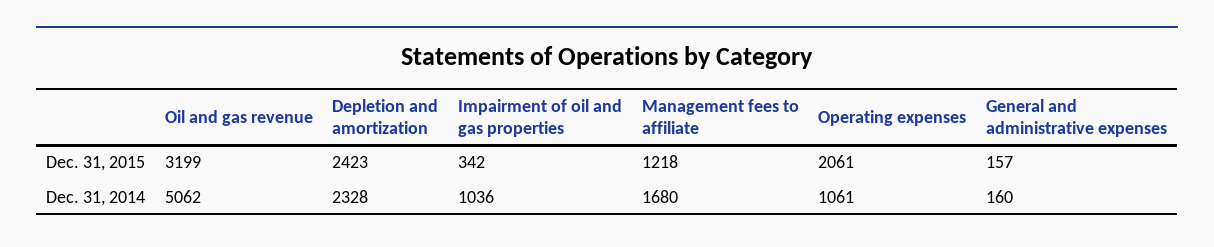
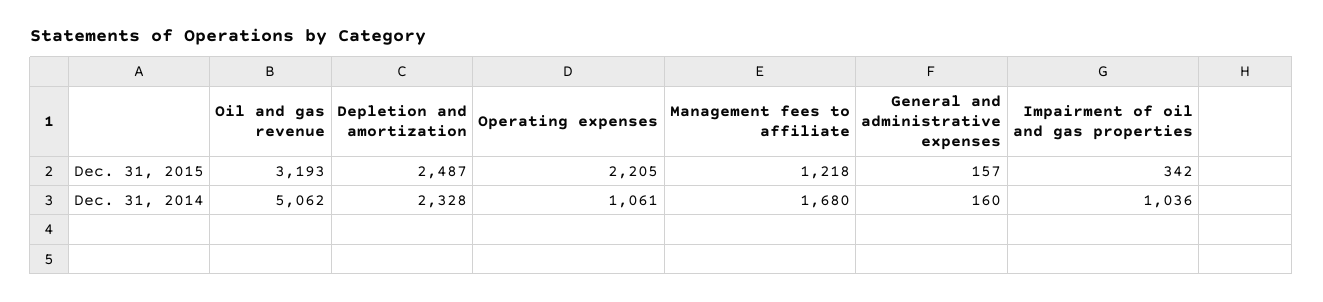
  {
    "Oil and gas revenue": {
-     "Dec. 31, 2015": 3199,
+     "Dec. 31, 2015": 3193,
      "Dec. 31, 2014": 5062
    },
    "Depletion and amortization": {
-     "Dec. 31, 2015": 2423,
+     "Dec. 31, 2015": 2487,
      "Dec. 31, 2014": 2328
    },
    "Impairment of oil and gas properties": {
      "Dec. 31, 2015": 342,
      "Dec. 31, 2014": 1036
    },
    "Management fees to affiliate": {
      "Dec. 31, 2015": 1218,
      "Dec. 31, 2014": 1680
    },
    "Operating expenses": {
-     "Dec. 31, 2015": 2061,
+     "Dec. 31, 2015": 2205,
      "Dec. 31, 2014": 1061
    },
    "General and administrative expenses": {
      "Dec. 31, 2015": 157,
      "Dec. 31, 2014": 160
    }
  }

